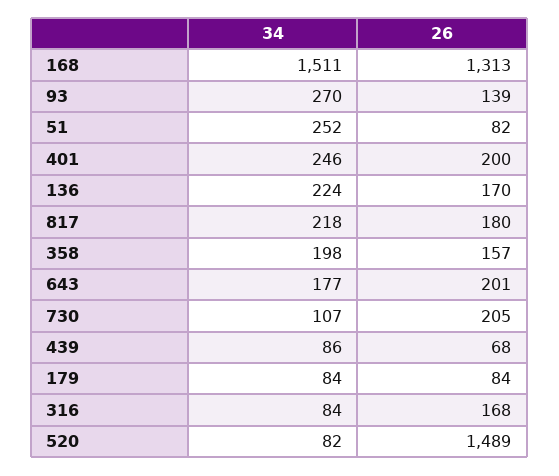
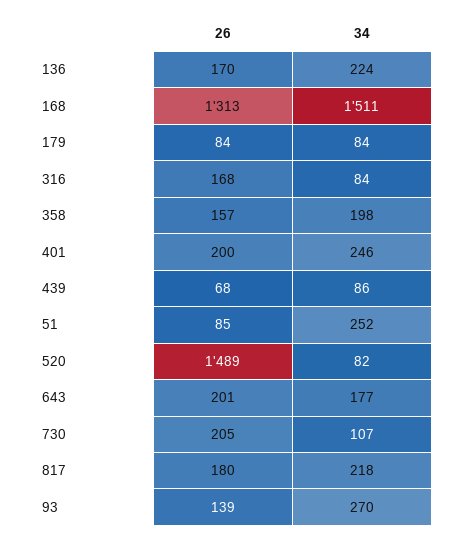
  {
    "34": {
      "168": 1511,
      "93": 270,
      "51": 252,
      "401": 246,
      "136": 224,
      "817": 218,
      "358": 198,
      "643": 177,
      "730": 107,
      "439": 86,
      "179": 84,
      "316": 84,
      "520": 82
    },
    "26": {
      "168": 1313,
      "93": 139,
-     "51": 82,
+     "51": 85,
      "401": 200,
      "136": 170,
      "817": 180,
      "358": 157,
      "643": 201,
      "730": 205,
      "439": 68,
      "179": 84,
      "316": 168,
      "520": 1489
    }
  }

